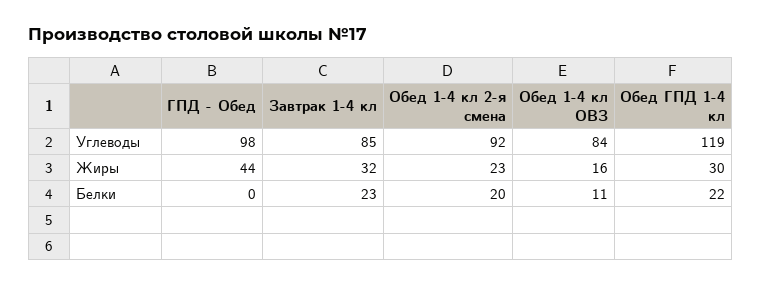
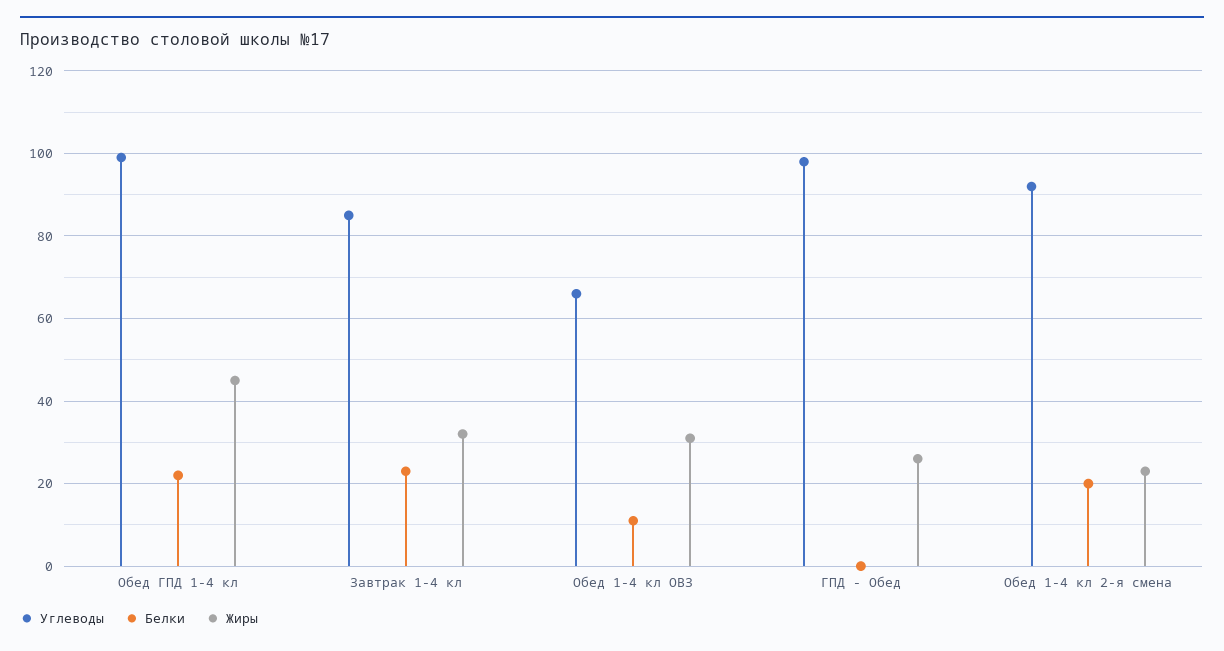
  {
    "Углеводы": {
      "ГПД - Обед": 98,
      "Завтрак 1-4 кл": 85,
      "Обед 1-4 кл 2-я смена": 92,
-     "Обед 1-4 кл ОВЗ": 84,
+     "Обед 1-4 кл ОВЗ": 65,
-     "Обед ГПД 1-4 кл": 119
+     "Обед ГПД 1-4 кл": 100
    },
    "Жиры": {
-     "ГПД - Обед": 44,
+     "ГПД - Обед": 25,
      "Завтрак 1-4 кл": 32,
      "Обед 1-4 кл 2-я смена": 23,
-     "Обед 1-4 кл ОВЗ": 16,
+     "Обед 1-4 кл ОВЗ": 30,
-     "Обед ГПД 1-4 кл": 30
+     "Обед ГПД 1-4 кл": 45
    },
    "Белки": {
      "ГПД - Обед": 0,
      "Завтрак 1-4 кл": 23,
      "Обед 1-4 кл 2-я смена": 20,
      "Обед 1-4 кл ОВЗ": 11,
      "Обед ГПД 1-4 кл": 22
    }
  }

